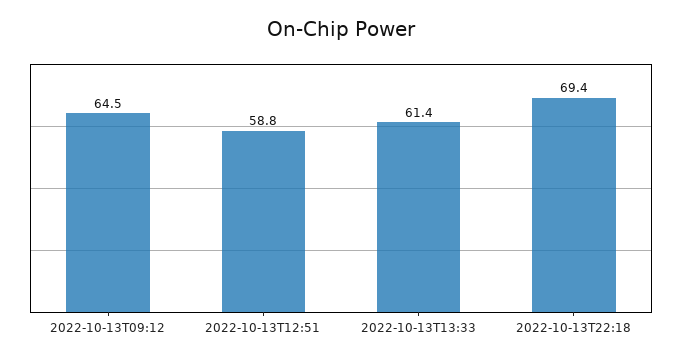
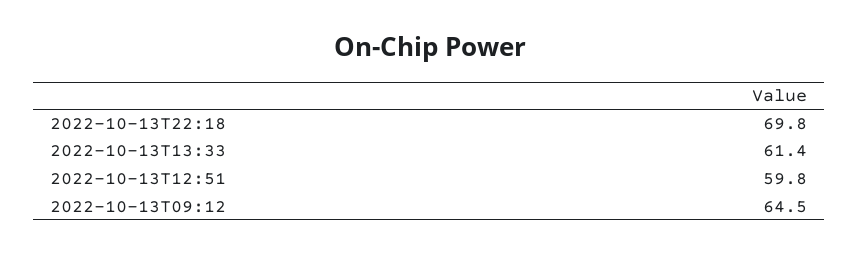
  {
    "2022-10-13T09:12": 64.5,
-   "2022-10-13T12:51": 58.8,
+   "2022-10-13T12:51": 59.8,
    "2022-10-13T13:33": 61.4,
-   "2022-10-13T22:18": 69.4
+   "2022-10-13T22:18": 69.8
  }

